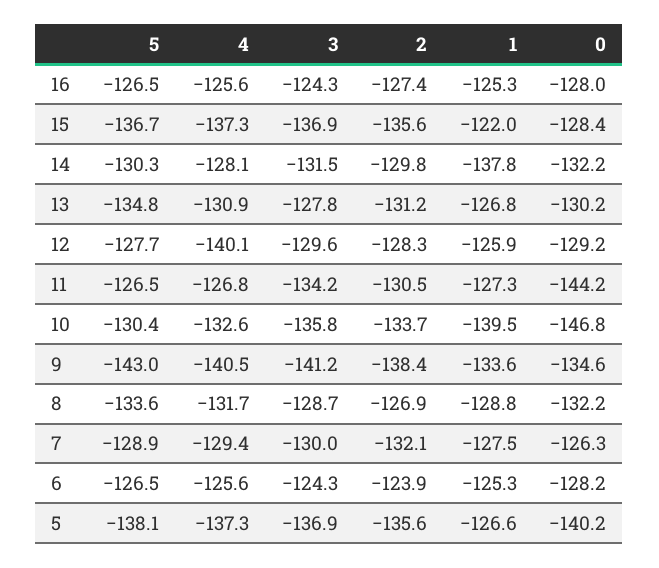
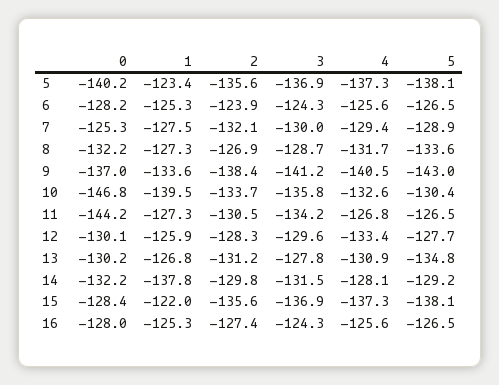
  {
    "5": {
      "16": -126.5,
-     "15": -136.7,
+     "15": -138.1,
-     "14": -130.3,
+     "14": -129.2,
      "13": -134.8,
      "12": -127.7,
      "11": -126.5,
      "10": -130.4,
      "9": -143,
      "8": -133.6,
      "7": -128.9,
      "6": -126.5,
      "5": -138.1
    },
    "4": {
      "16": -125.6,
      "15": -137.3,
      "14": -128.1,
      "13": -130.9,
-     "12": -140.1,
+     "12": -133.4,
      "11": -126.8,
      "10": -132.6,
      "9": -140.5,
      "8": -131.7,
      "7": -129.4,
      "6": -125.6,
      "5": -137.3
    },
    "3": {
      "16": -124.3,
      "15": -136.9,
      "14": -131.5,
      "13": -127.8,
      "12": -129.6,
      "11": -134.2,
      "10": -135.8,
      "9": -141.2,
      "8": -128.7,
      "7": -130,
      "6": -124.3,
      "5": -136.9
    },
    "2": {
      "16": -127.4,
      "15": -135.6,
      "14": -129.8,
      "13": -131.2,
      "12": -128.3,
      "11": -130.5,
      "10": -133.7,
      "9": -138.4,
      "8": -126.9,
      "7": -132.1,
      "6": -123.9,
      "5": -135.6
    },
    "1": {
      "16": -125.3,
      "15": -122,
      "14": -137.8,
      "13": -126.8,
      "12": -125.9,
      "11": -127.3,
      "10": -139.5,
      "9": -133.6,
-     "8": -128.8,
+     "8": -127.3,
      "7": -127.5,
      "6": -125.3,
-     "5": -126.6
+     "5": -123.4
    },
    "0": {
      "16": -128,
      "15": -128.4,
      "14": -132.2,
      "13": -130.2,
-     "12": -129.2,
+     "12": -130.1,
      "11": -144.2,
      "10": -146.8,
-     "9": -134.6,
+     "9": -137,
      "8": -132.2,
-     "7": -126.3,
+     "7": -125.3,
      "6": -128.2,
      "5": -140.2
    }
  }

